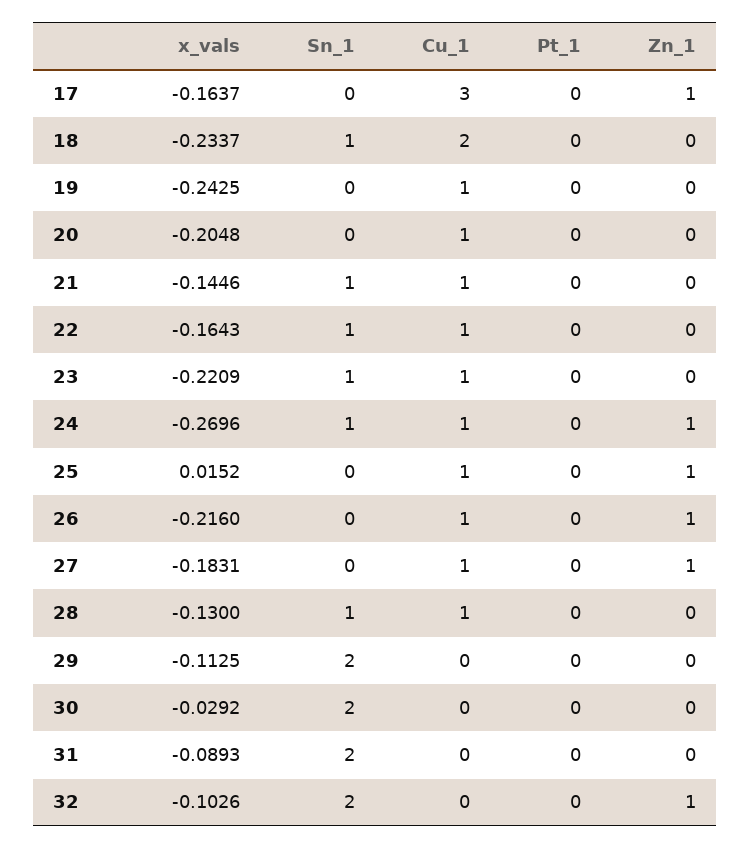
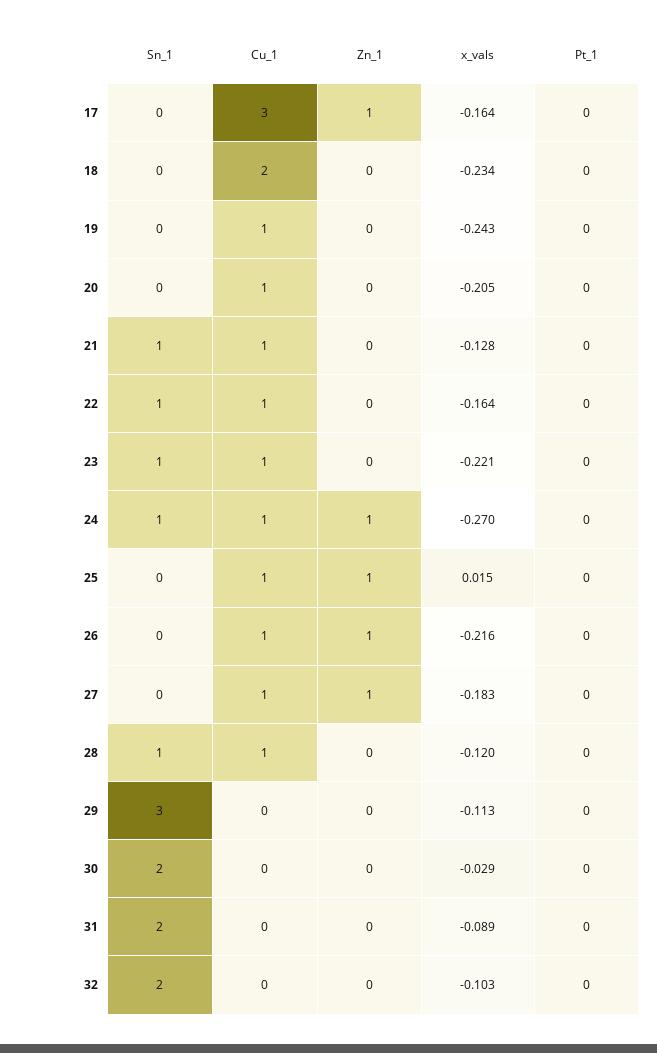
  {
    "x_vals": {
      "17": -0.1637,
      "18": -0.2337,
      "19": -0.2425,
      "20": -0.2048,
-     "21": -0.1446,
+     "21": -0.128,
      "22": -0.1643,
      "23": -0.2209,
      "24": -0.2696,
      "25": 0.0152,
      "26": -0.216,
      "27": -0.1831,
-     "28": -0.13,
+     "28": -0.12,
      "29": -0.1125,
      "30": -0.0292,
      "31": -0.0893,
      "32": -0.1026
    },
    "Sn_1": {
      "17": 0,
-     "18": 1,
+     "18": 0,
      "19": 0,
      "20": 0,
      "21": 1,
      "22": 1,
      "23": 1,
      "24": 1,
      "25": 0,
      "26": 0,
      "27": 0,
      "28": 1,
-     "29": 2,
+     "29": 3,
      "30": 2,
      "31": 2,
      "32": 2
    },
    "Cu_1": {
      "17": 3,
      "18": 2,
      "19": 1,
      "20": 1,
      "21": 1,
      "22": 1,
      "23": 1,
      "24": 1,
      "25": 1,
      "26": 1,
      "27": 1,
      "28": 1,
      "29": 0,
      "30": 0,
      "31": 0,
      "32": 0
    },
    "Pt_1": {
      "17": 0,
      "18": 0,
      "19": 0,
      "20": 0,
      "21": 0,
      "22": 0,
      "23": 0,
      "24": 0,
      "25": 0,
      "26": 0,
      "27": 0,
      "28": 0,
      "29": 0,
      "30": 0,
      "31": 0,
      "32": 0
    },
    "Zn_1": {
      "17": 1,
      "18": 0,
      "19": 0,
      "20": 0,
      "21": 0,
      "22": 0,
      "23": 0,
      "24": 1,
      "25": 1,
      "26": 1,
      "27": 1,
      "28": 0,
      "29": 0,
      "30": 0,
      "31": 0,
-     "32": 1
+     "32": 0
    }
  }

